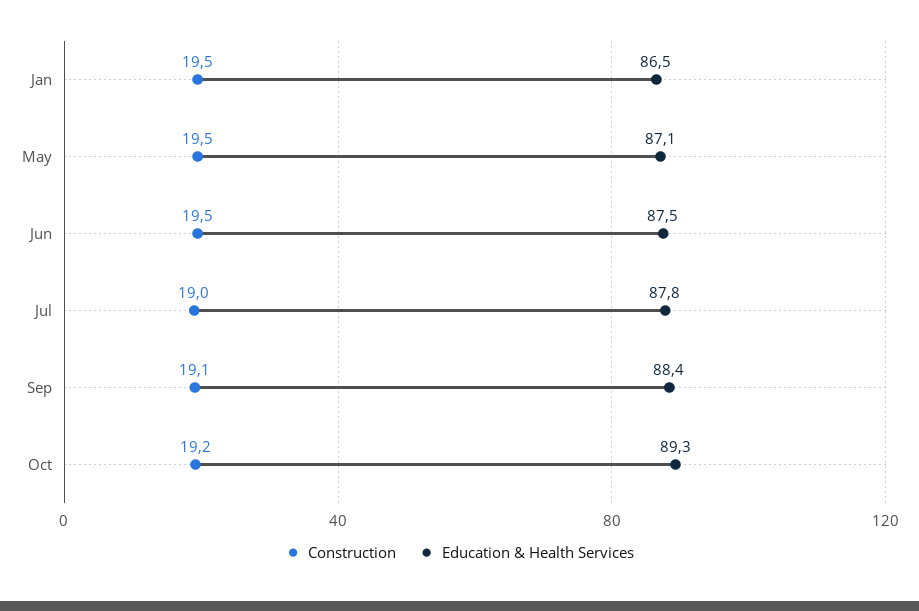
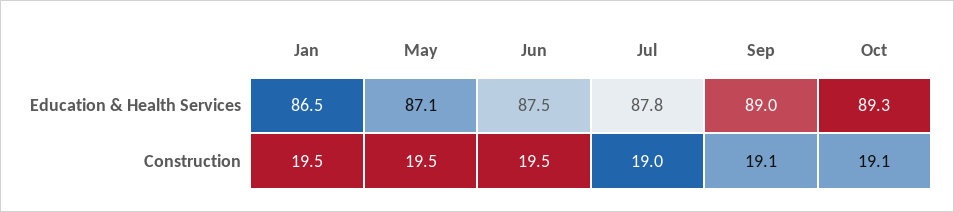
  {
    "Construction": {
      "Jan": 19.5,
      "May": 19.5,
      "Jun": 19.5,
      "Jul": 19,
      "Sep": 19.1,
-     "Oct": 19.2
+     "Oct": 19.1
    },
    "Education & Health Services": {
      "Jan": 86.5,
      "May": 87.1,
      "Jun": 87.5,
      "Jul": 87.8,
-     "Sep": 88.4,
+     "Sep": 89,
      "Oct": 89.3
    }
  }

